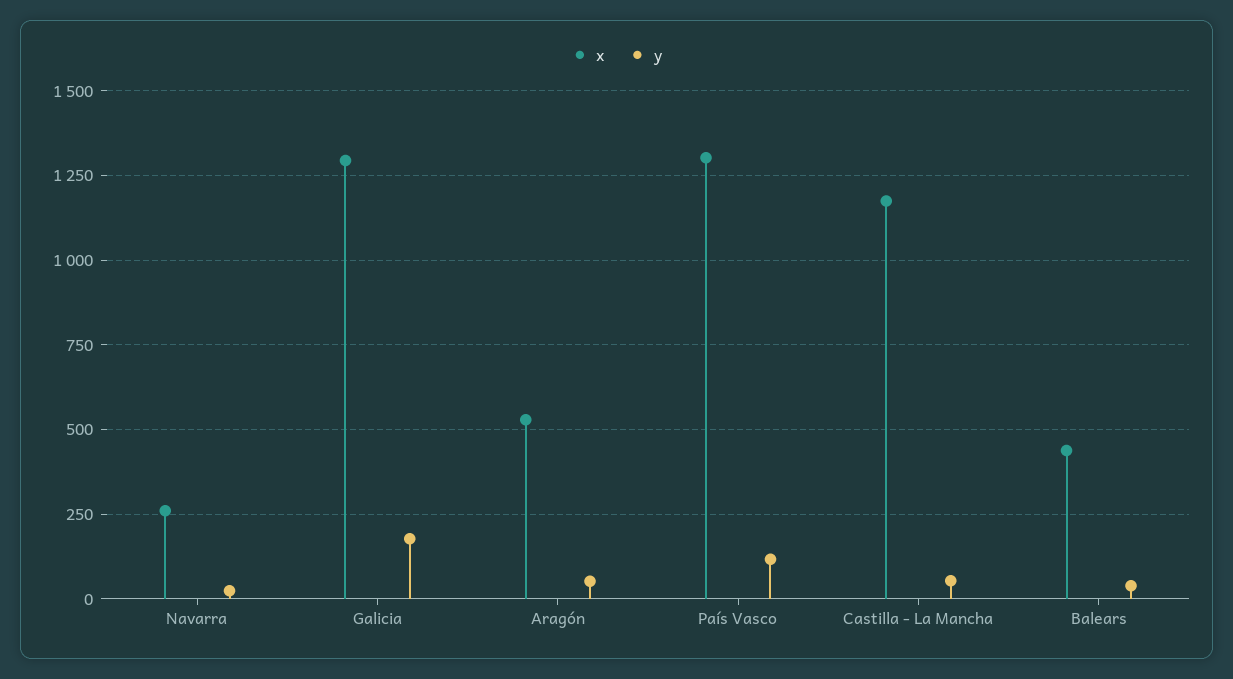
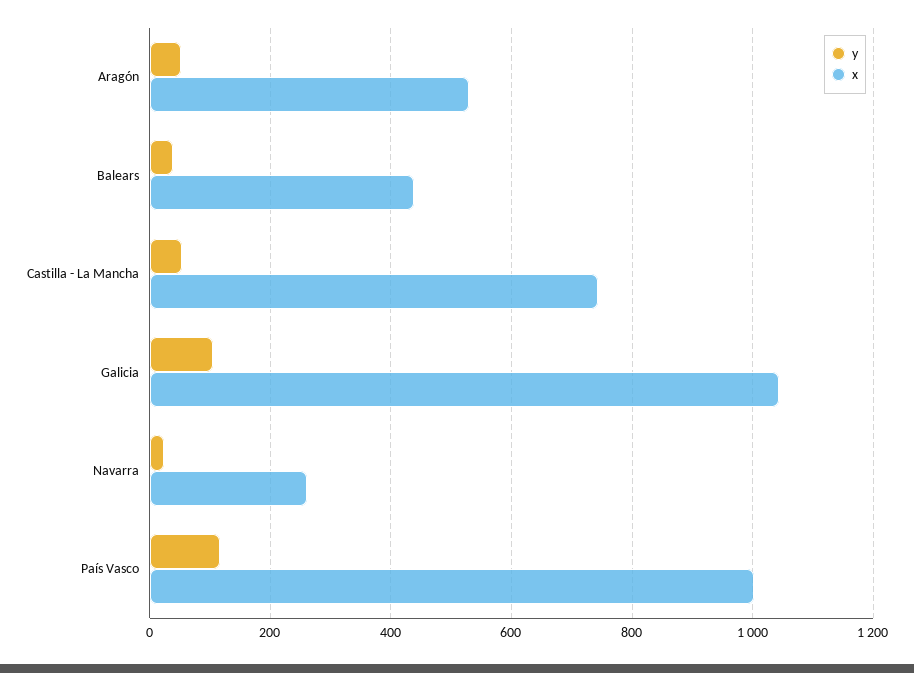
  {
    "x": {
      "Navarra": 260,
-     "Galicia": 1300,
+     "Galicia": 1040,
      "Aragón": 520,
-     "País Vasco": 1300,
+     "País Vasco": 1000,
-     "Castilla - La Mancha": 1175,
+     "Castilla - La Mancha": 740,
      "Balears": 440
    },
    "y": {
      "Navarra": 20,
-     "Galicia": 175,
+     "Galicia": 100,
      "Aragón": 60,
      "País Vasco": 120,
      "Castilla - La Mancha": 60,
      "Balears": 40
    }
  }

